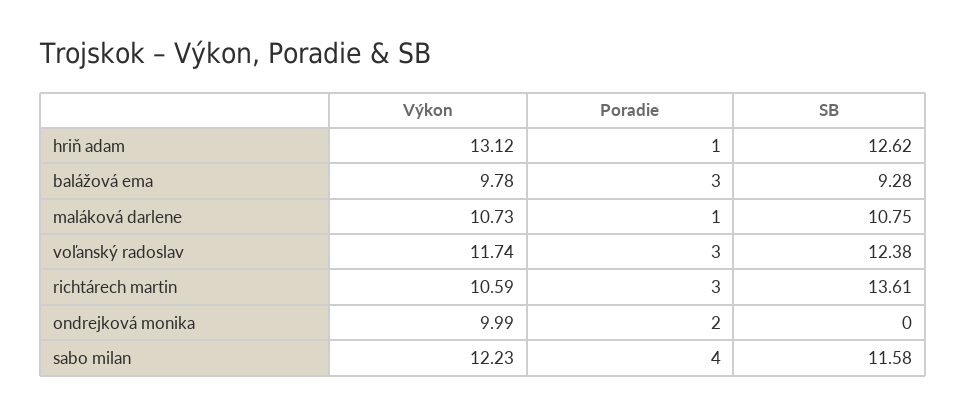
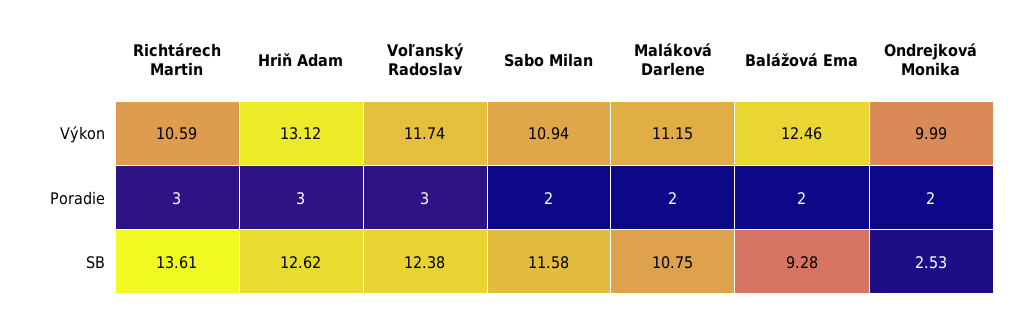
  {
    "Výkon": {
      "hriň adam": 13.12,
-     "balážová ema": 9.78,
+     "balážová ema": 12.46,
-     "maláková darlene": 10.73,
+     "maláková darlene": 11.15,
      "voľanský radoslav": 11.74,
      "richtárech martin": 10.59,
      "ondrejková monika": 9.99,
-     "sabo milan": 12.23
+     "sabo milan": 10.94
    },
    "Poradie": {
-     "hriň adam": 1,
+     "hriň adam": 3,
-     "balážová ema": 3,
+     "balážová ema": 2,
-     "maláková darlene": 1,
+     "maláková darlene": 2,
      "voľanský radoslav": 3,
      "richtárech martin": 3,
      "ondrejková monika": 2,
-     "sabo milan": 4
+     "sabo milan": 2
    },
    "SB": {
      "hriň adam": 12.62,
      "balážová ema": 9.28,
      "maláková darlene": 10.75,
      "voľanský radoslav": 12.38,
      "richtárech martin": 13.61,
-     "ondrejková monika": 0,
+     "ondrejková monika": 2.53,
      "sabo milan": 11.58
    }
  }

